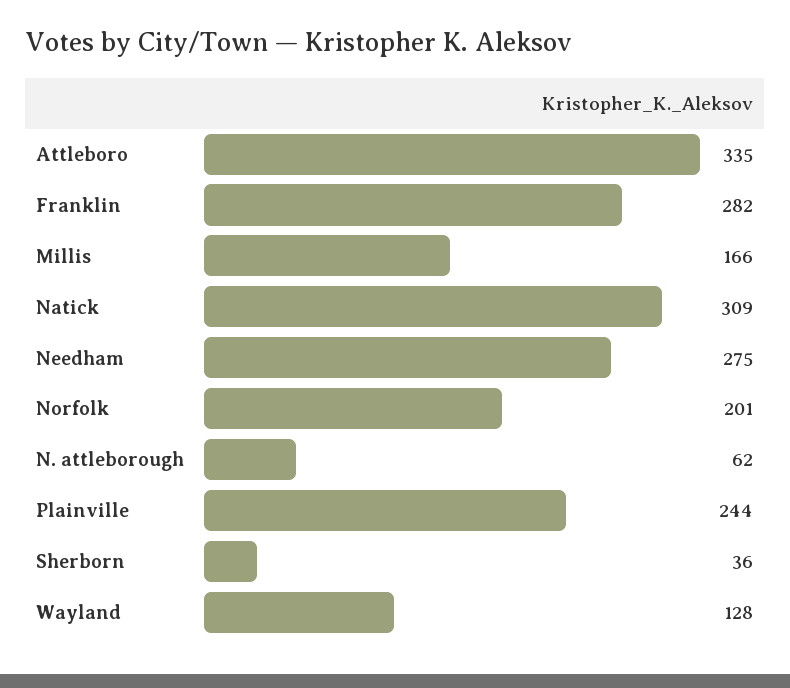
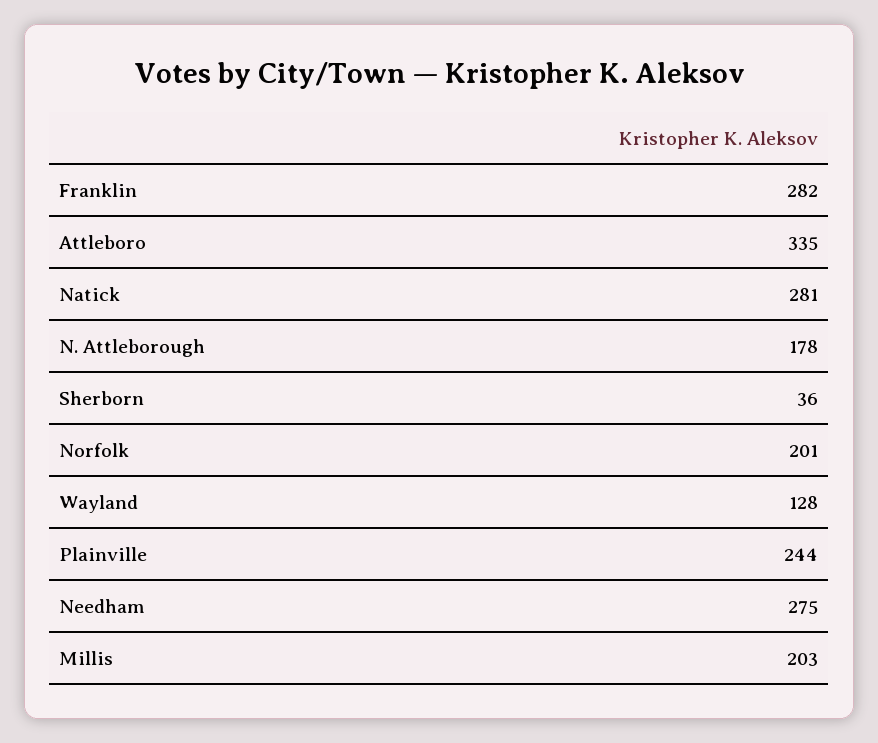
  {
    "Attleboro": 335,
    "Franklin": 282,
-   "Millis": 166,
+   "Millis": 203,
-   "Natick": 309,
+   "Natick": 281,
    "Needham": 275,
    "Norfolk": 201,
-   "N. attleborough": 62,
+   "N. attleborough": 178,
    "Plainville": 244,
    "Sherborn": 36,
    "Wayland": 128
  }

